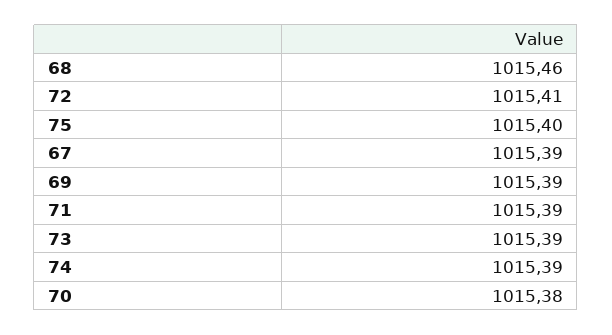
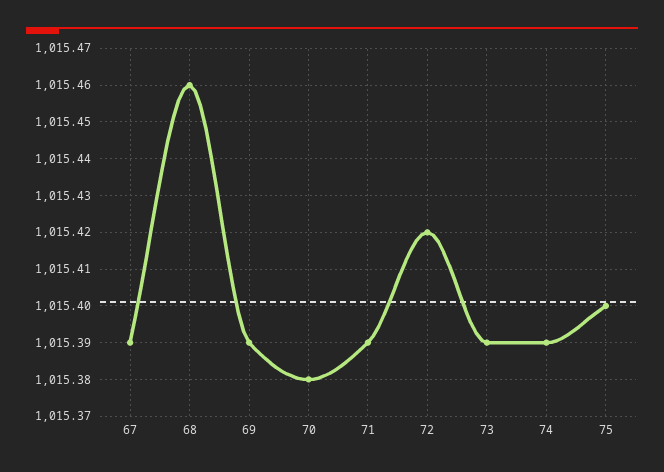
  {
    "68": 1015.46,
-   "72": 1015.41,
+   "72": 1015.42,
    "75": 1015.4,
    "67": 1015.39,
    "69": 1015.39,
    "71": 1015.39,
    "73": 1015.39,
    "74": 1015.39,
    "70": 1015.38
  }

